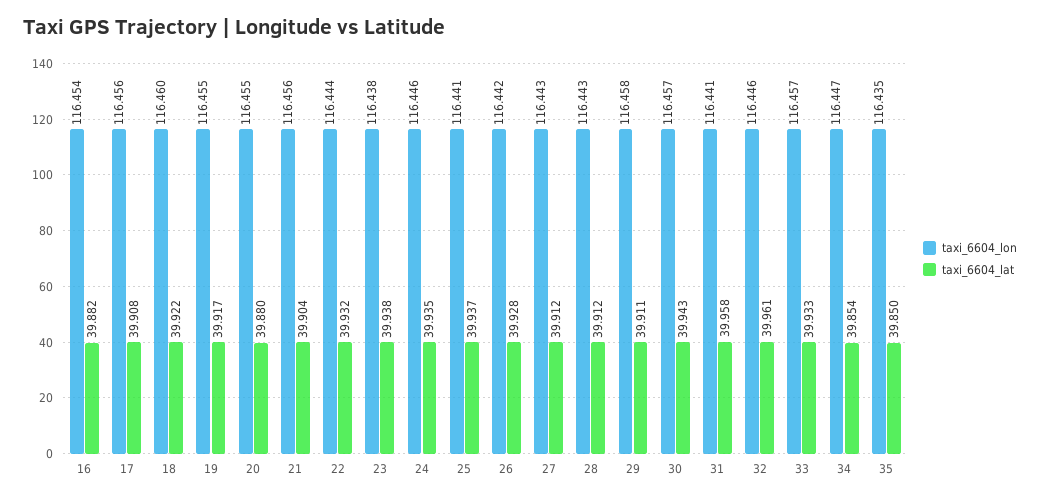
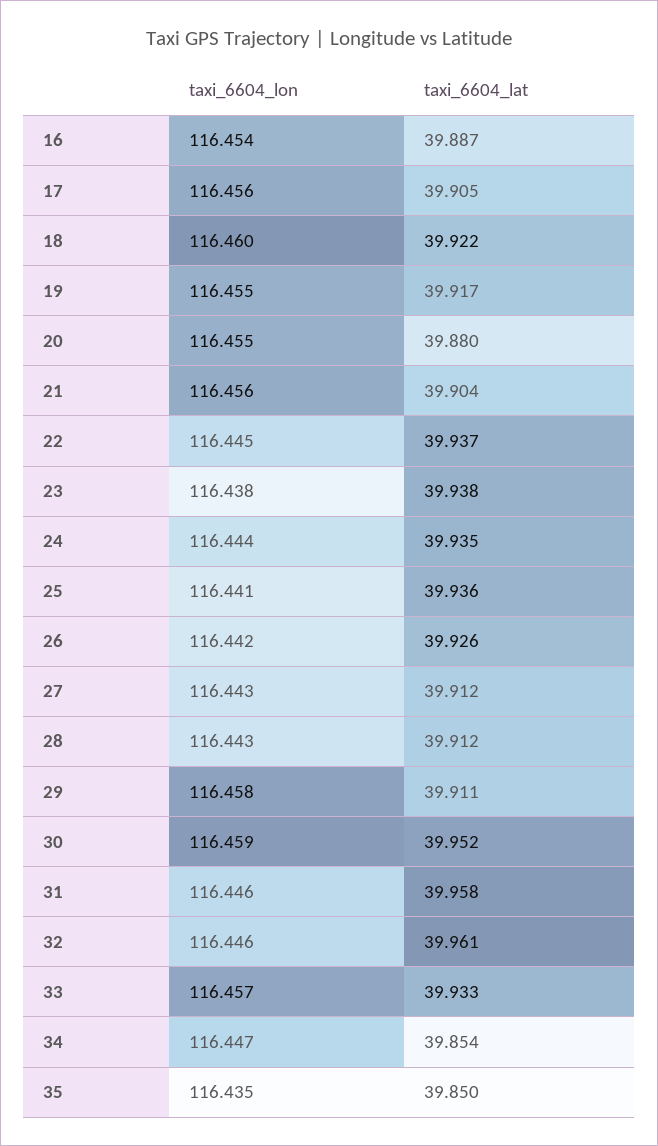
  {
    "taxi_6604_lon": {
      "16": 116.454,
      "17": 116.456,
      "18": 116.46,
      "19": 116.455,
      "20": 116.455,
      "21": 116.456,
-     "22": 116.444,
+     "22": 116.445,
      "23": 116.438,
-     "24": 116.446,
+     "24": 116.444,
      "25": 116.441,
      "26": 116.442,
      "27": 116.443,
      "28": 116.443,
      "29": 116.458,
-     "30": 116.457,
+     "30": 116.459,
-     "31": 116.441,
+     "31": 116.446,
      "32": 116.446,
      "33": 116.457,
      "34": 116.447,
      "35": 116.435
    },
    "taxi_6604_lat": {
-     "16": 39.882,
+     "16": 39.887,
-     "17": 39.908,
+     "17": 39.905,
      "18": 39.922,
      "19": 39.917,
      "20": 39.88,
      "21": 39.904,
-     "22": 39.932,
+     "22": 39.937,
      "23": 39.938,
      "24": 39.935,
-     "25": 39.937,
+     "25": 39.936,
-     "26": 39.928,
+     "26": 39.926,
      "27": 39.912,
      "28": 39.912,
      "29": 39.911,
-     "30": 39.943,
+     "30": 39.952,
      "31": 39.958,
      "32": 39.961,
      "33": 39.933,
      "34": 39.854,
      "35": 39.85
    }
  }

